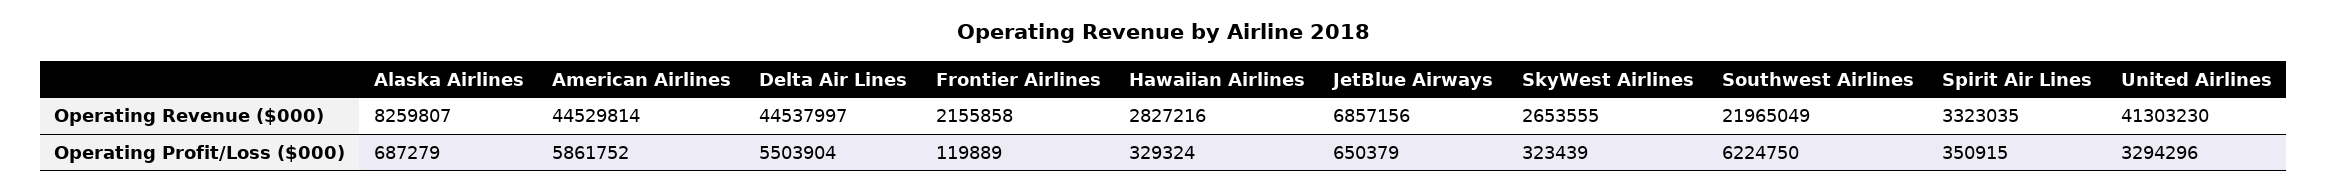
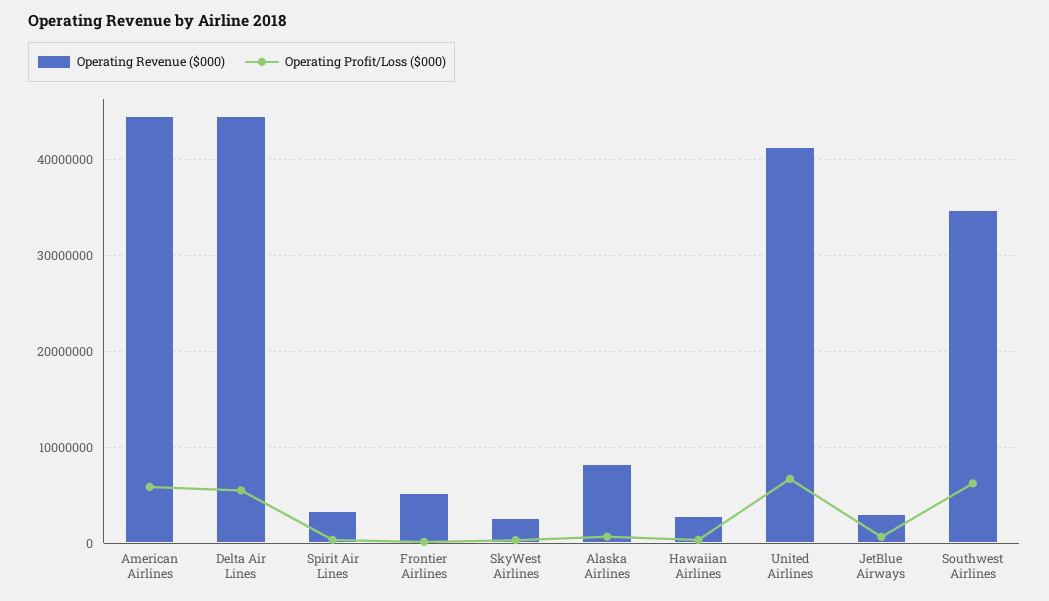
  {
    "Operating Revenue ($000)": {
      "Alaska Airlines": 8259807,
      "American Airlines": 44529814,
      "Delta Air Lines": 44537997,
-     "Frontier Airlines": 2155858,
+     "Frontier Airlines": 5000000,
      "Hawaiian Airlines": 2827216,
-     "JetBlue Airways": 6857156,
+     "JetBlue Airways": 3000000,
      "SkyWest Airlines": 2653555,
-     "Southwest Airlines": 21965049,
+     "Southwest Airlines": 35000000,
      "Spirit Air Lines": 3323035,
      "United Airlines": 41303230
    },
    "Operating Profit/Loss ($000)": {
      "Alaska Airlines": 687279,
      "American Airlines": 5861752,
      "Delta Air Lines": 5503904,
      "Frontier Airlines": 119889,
      "Hawaiian Airlines": 329324,
      "JetBlue Airways": 650379,
      "SkyWest Airlines": 323439,
      "Southwest Airlines": 6224750,
      "Spirit Air Lines": 350915,
-     "United Airlines": 3294296
+     "United Airlines": 7000000
    }
  }

